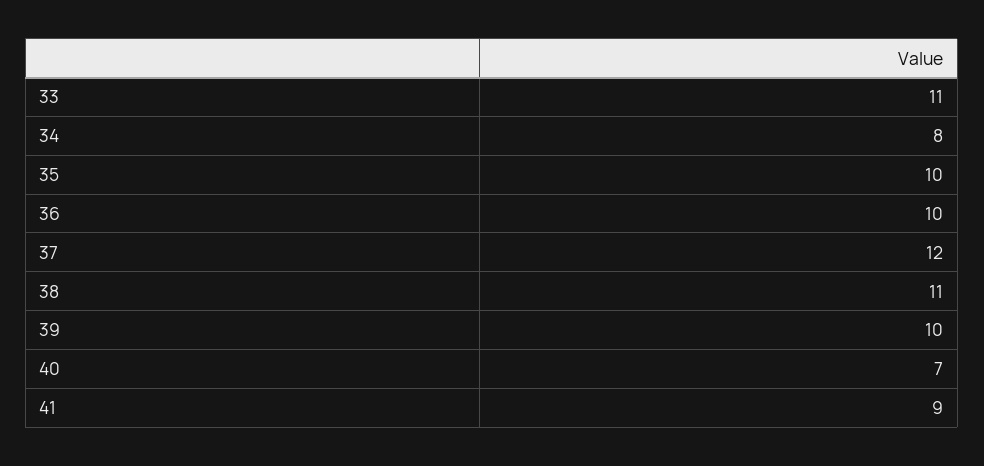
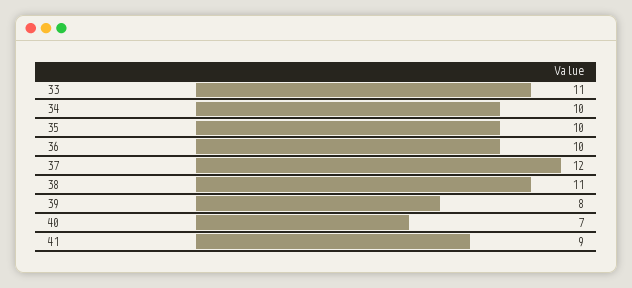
  {
    "33": 11,
-   "34": 8,
+   "34": 10,
    "35": 10,
    "36": 10,
    "37": 12,
    "38": 11,
-   "39": 10,
+   "39": 8,
    "40": 7,
    "41": 9
  }

